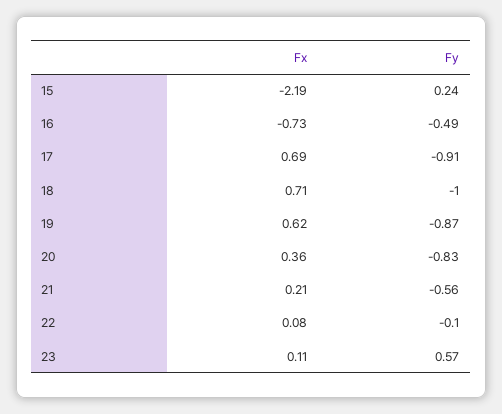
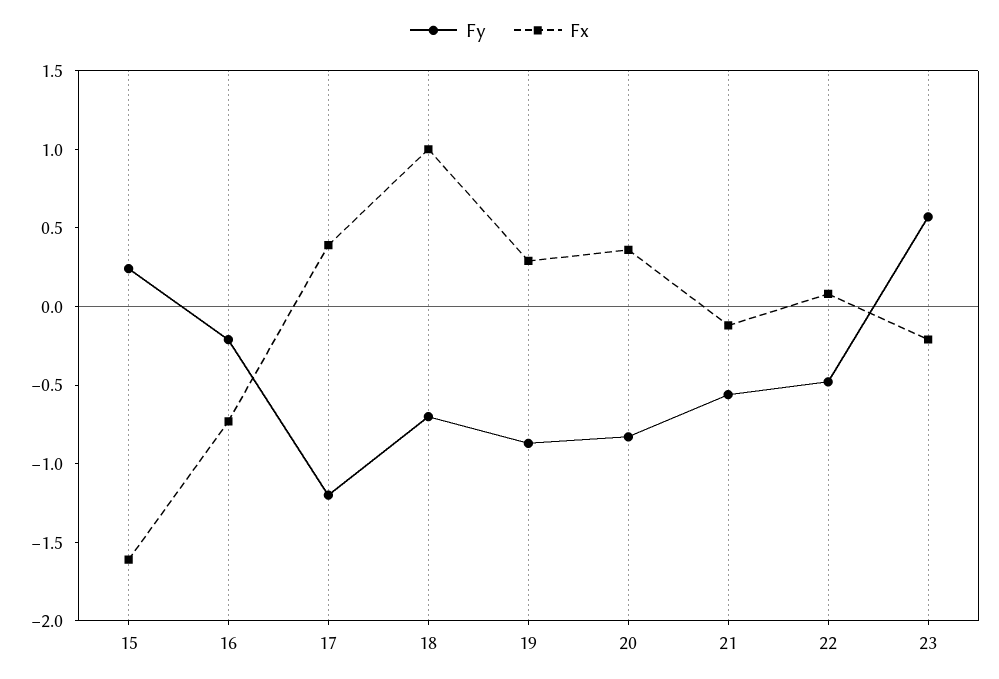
  {
    "Fx": {
-     "15": -2.19,
+     "15": -1.6,
      "16": -0.73,
-     "17": 0.69,
+     "17": 0.4,
-     "18": 0.71,
+     "18": 1,
-     "19": 0.62,
+     "19": 0.3,
      "20": 0.36,
-     "21": 0.21,
+     "21": -0.1,
      "22": 0.08,
-     "23": 0.11
+     "23": -0.2
    },
    "Fy": {
      "15": 0.24,
-     "16": -0.49,
+     "16": -0.2,
-     "17": -0.91,
+     "17": -1.2,
-     "18": -1,
+     "18": -0.7,
      "19": -0.87,
      "20": -0.83,
      "21": -0.56,
-     "22": -0.1,
+     "22": -0.5,
      "23": 0.57
    }
  }

